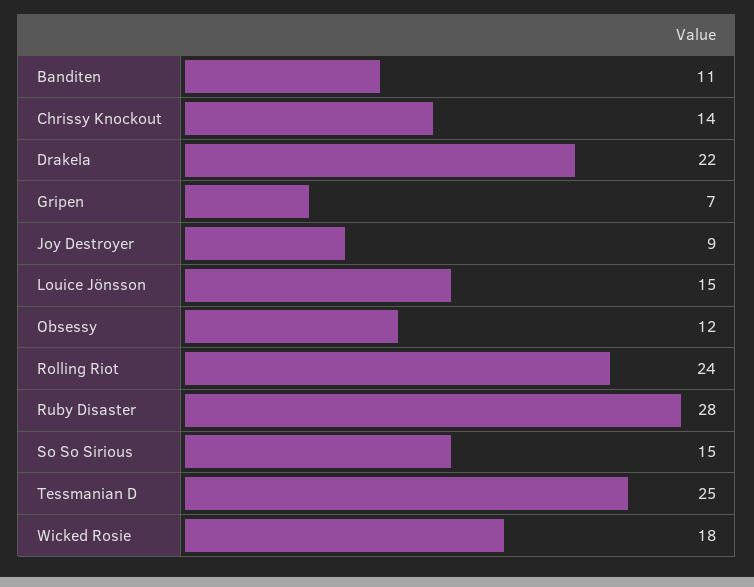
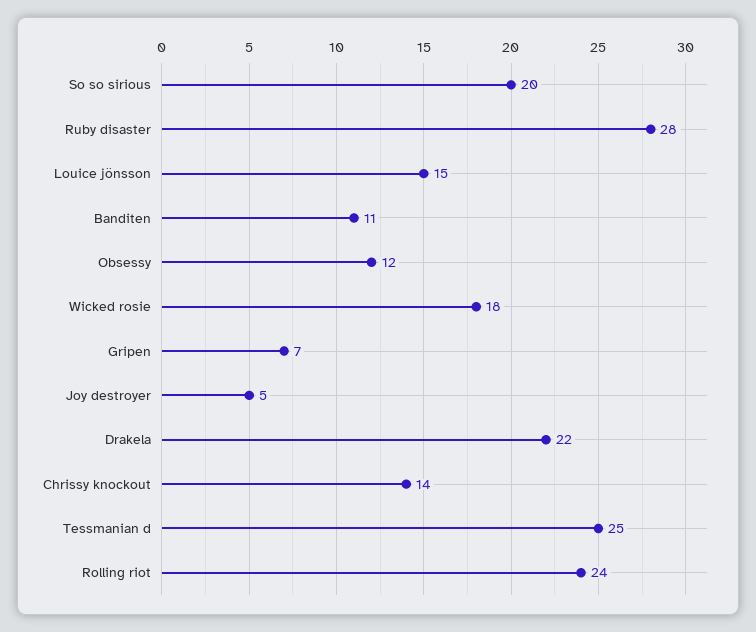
  {
    "Banditen": 11,
    "Chrissy Knockout": 14,
    "Drakela": 22,
    "Gripen": 7,
-   "Joy Destroyer": 9,
+   "Joy Destroyer": 5,
    "Louice Jönsson": 15,
    "Obsessy": 12,
    "Rolling Riot": 24,
    "Ruby Disaster": 28,
-   "So So Sirious": 15,
+   "So So Sirious": 20,
    "Tessmanian D": 25,
    "Wicked Rosie": 18
  }

